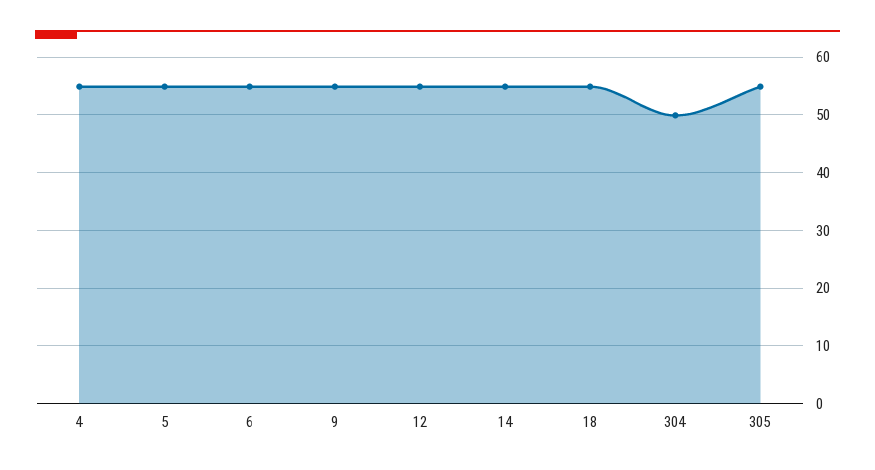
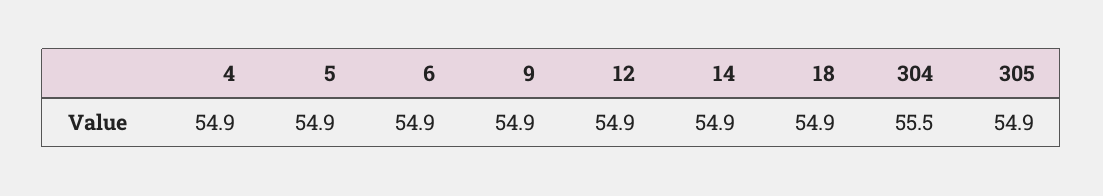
  {
    "4": 54.9,
    "5": 54.9,
    "6": 54.9,
    "9": 54.9,
    "12": 54.9,
    "14": 54.9,
    "18": 54.9,
-   "304": 50,
+   "304": 55.5,
    "305": 54.9
  }

